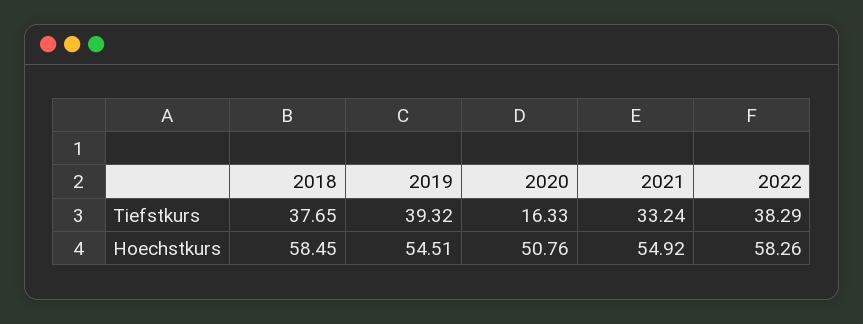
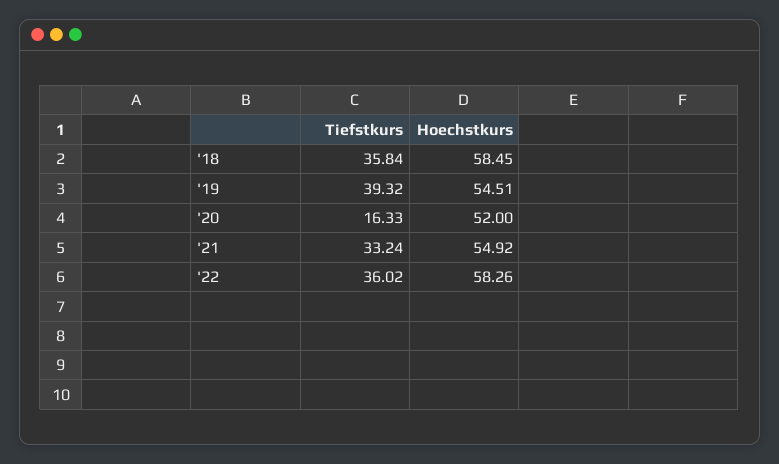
  {
    "2018": {
-     "Tiefstkurs": 37.65,
+     "Tiefstkurs": 35.84,
      "Hoechstkurs": 58.45
    },
    "2019": {
      "Tiefstkurs": 39.32,
      "Hoechstkurs": 54.51
    },
    "2020": {
      "Tiefstkurs": 16.33,
-     "Hoechstkurs": 50.76
+     "Hoechstkurs": 52
    },
    "2021": {
      "Tiefstkurs": 33.24,
      "Hoechstkurs": 54.92
    },
    "2022": {
-     "Tiefstkurs": 38.29,
+     "Tiefstkurs": 36.02,
      "Hoechstkurs": 58.26
    }
  }

